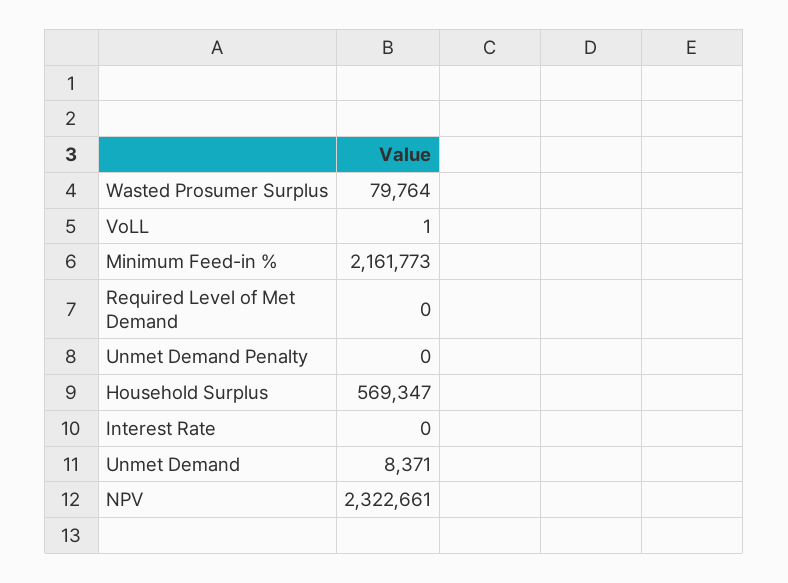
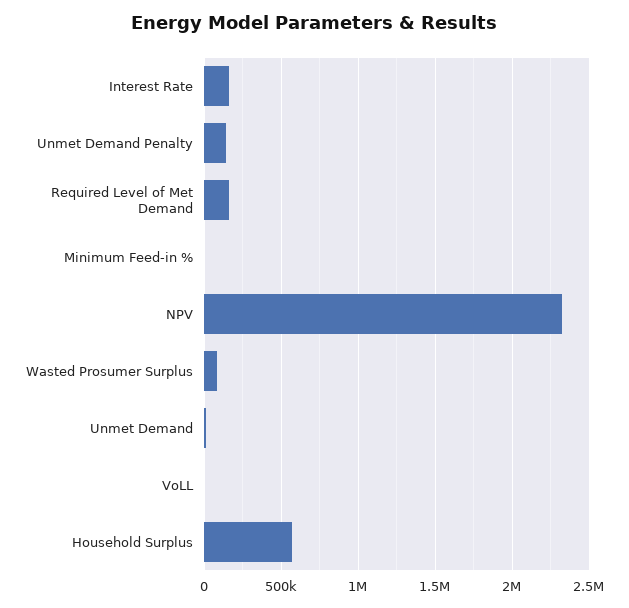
  {
    "Wasted Prosumer Surplus": 79764,
    "VoLL": 1,
-   "Minimum Feed-in %": 2161773,
+   "Minimum Feed-in %": 0,
-   "Required Level of Met Demand": 0,
+   "Required Level of Met Demand": 150000,
-   "Unmet Demand Penalty": 0,
+   "Unmet Demand Penalty": 150000,
    "Household Surplus": 569347,
-   "Interest Rate": 0,
+   "Interest Rate": 150000,
    "Unmet Demand": 8371,
    "NPV": 2322661
  }

